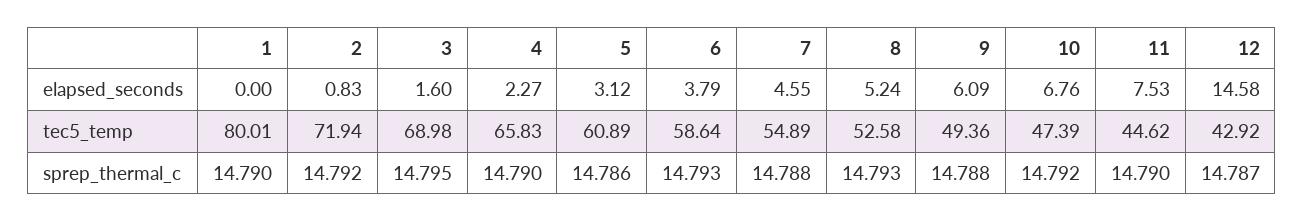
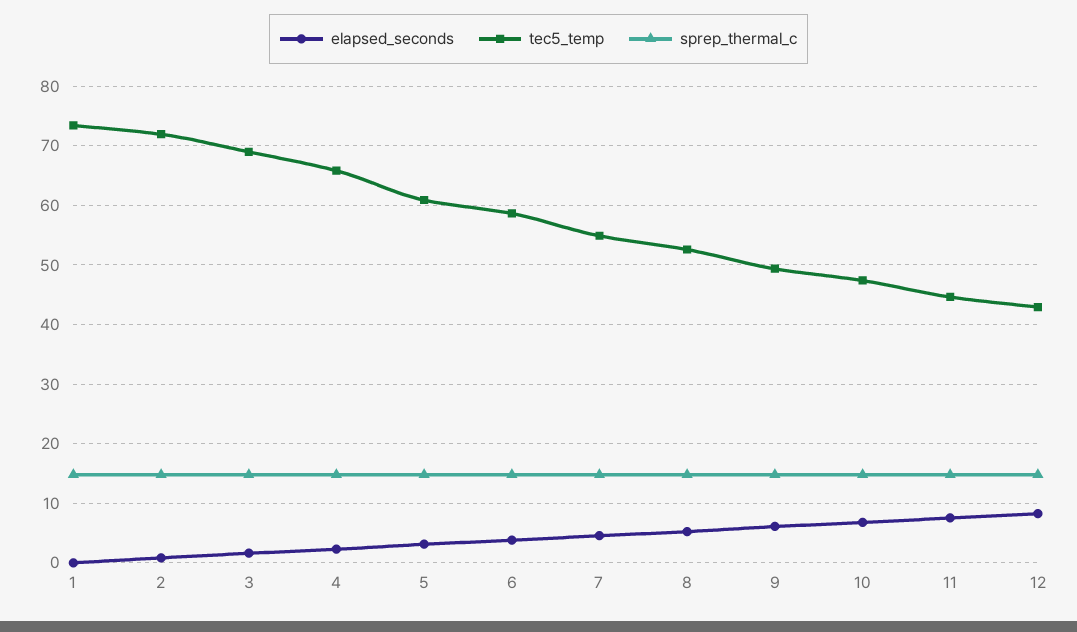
  {
    "elapsed_seconds": {
      "1": 0,
      "2": 0.83,
      "3": 1.6,
      "4": 2.27,
      "5": 3.12,
      "6": 3.79,
      "7": 4.55,
      "8": 5.24,
      "9": 6.09,
      "10": 6.76,
      "11": 7.53,
-     "12": 14.58
+     "12": 8
    },
    "tec5_temp": {
-     "1": 80.01,
+     "1": 74,
      "2": 71.94,
      "3": 68.98,
      "4": 65.83,
      "5": 60.89,
      "6": 58.64,
      "7": 54.89,
      "8": 52.58,
      "9": 49.36,
      "10": 47.39,
      "11": 44.62,
      "12": 42.92
    },
    "sprep_thermal_c": {
      "1": 14.79,
      "2": 14.792,
      "3": 14.795,
      "4": 14.79,
      "5": 14.786,
      "6": 14.793,
      "7": 14.788,
      "8": 14.793,
      "9": 14.788,
      "10": 14.792,
      "11": 14.79,
      "12": 14.787
    }
  }

